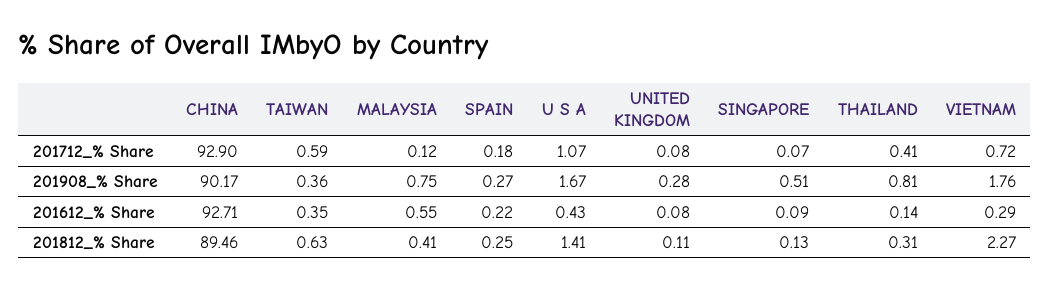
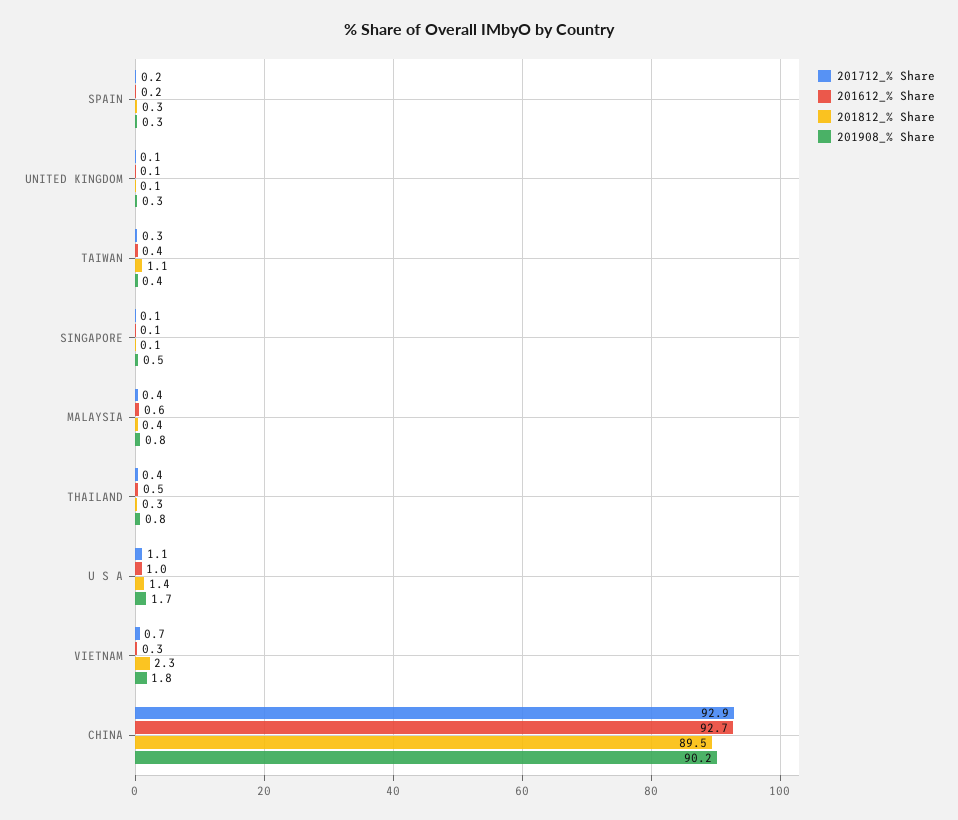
  {
    "201712_% Share": {
      "CHINA": 92.9,
-     "TAIWAN": 0.59,
+     "TAIWAN": 0.3,
-     "MALAYSIA": 0.12,
+     "MALAYSIA": 0.4,
      "SPAIN": 0.18,
      "U S A": 1.07,
      "UNITED KINGDOM": 0.08,
      "SINGAPORE": 0.07,
      "THAILAND": 0.41,
      "VIETNAM": 0.72
    },
    "201908_% Share": {
      "CHINA": 90.17,
      "TAIWAN": 0.36,
      "MALAYSIA": 0.75,
      "SPAIN": 0.27,
      "U S A": 1.67,
      "UNITED KINGDOM": 0.28,
      "SINGAPORE": 0.51,
      "THAILAND": 0.81,
      "VIETNAM": 1.76
    },
    "201612_% Share": {
      "CHINA": 92.71,
      "TAIWAN": 0.35,
      "MALAYSIA": 0.55,
      "SPAIN": 0.22,
-     "U S A": 0.43,
+     "U S A": 1,
      "UNITED KINGDOM": 0.08,
      "SINGAPORE": 0.09,
-     "THAILAND": 0.14,
+     "THAILAND": 0.5,
      "VIETNAM": 0.29
    },
    "201812_% Share": {
      "CHINA": 89.46,
-     "TAIWAN": 0.63,
+     "TAIWAN": 1.1,
      "MALAYSIA": 0.41,
      "SPAIN": 0.25,
      "U S A": 1.41,
      "UNITED KINGDOM": 0.11,
      "SINGAPORE": 0.13,
      "THAILAND": 0.31,
      "VIETNAM": 2.27
    }
  }

